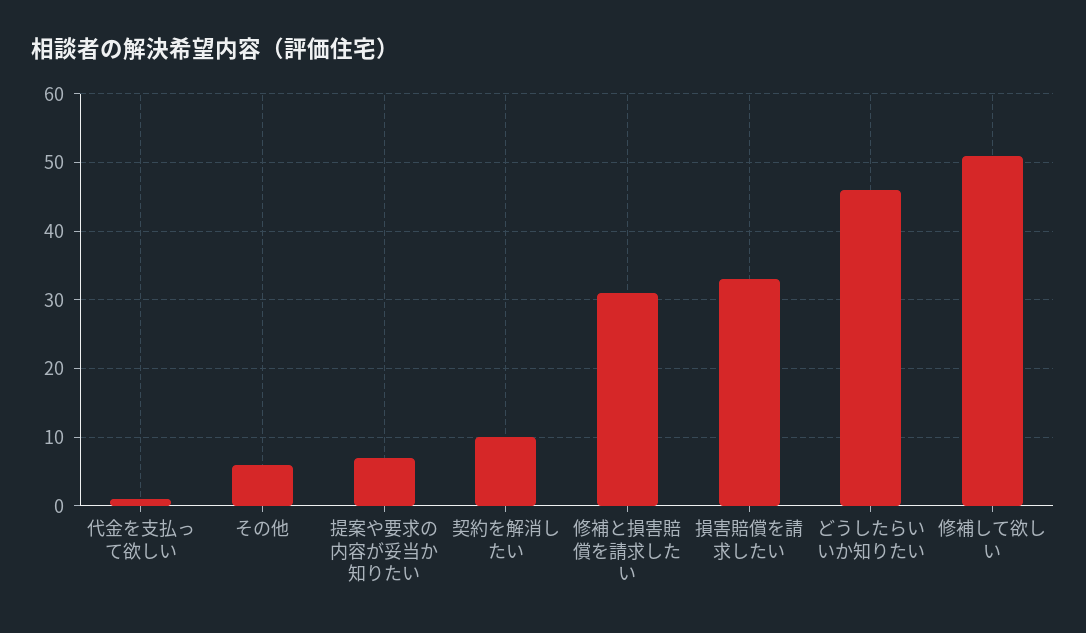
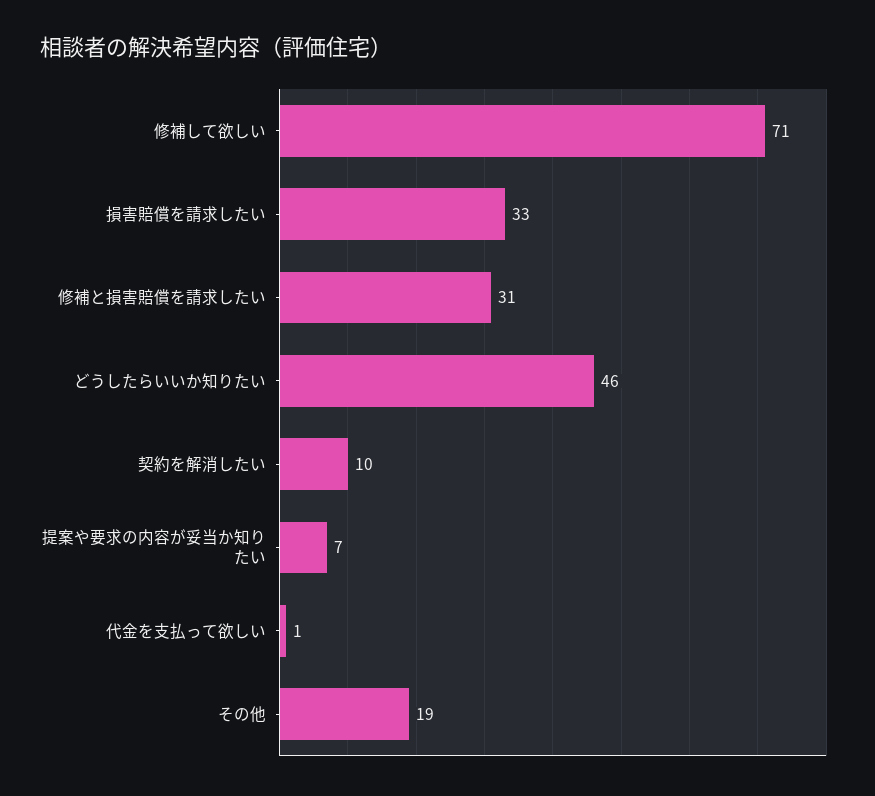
  {
    "代金を支払って欲しい": 1,
-   "その他": 6,
+   "その他": 19,
    "提案や要求の内容が妥当か知りたい": 7,
    "契約を解消したい": 10,
    "修補と損害賠償を請求したい": 31,
    "損害賠償を請求したい": 33,
    "どうしたらいいか知りたい": 46,
-   "修補して欲しい": 51
+   "修補して欲しい": 71
  }

